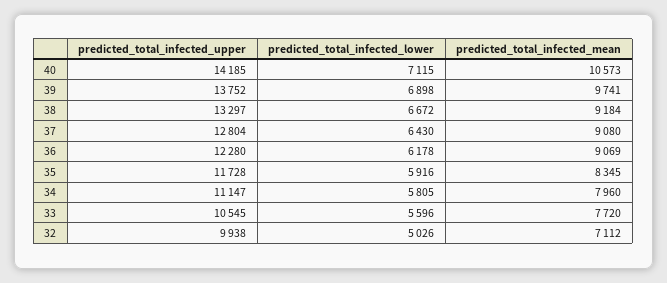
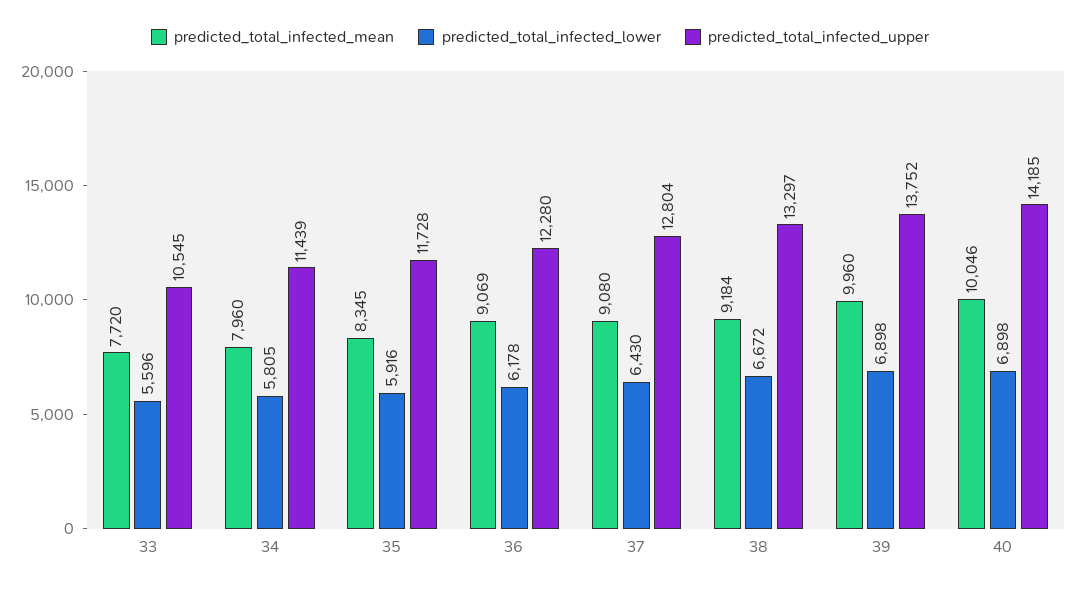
  {
    "predicted_total_infected_upper": {
      "40": 14185,
      "39": 13752,
      "38": 13297,
      "37": 12804,
      "36": 12280,
      "35": 11728,
-     "34": 11147,
+     "34": 11439,
-     "33": 10545,
+     "33": 10545
-     "32": 9938
    },
    "predicted_total_infected_lower": {
-     "40": 7115,
+     "40": 6898,
      "39": 6898,
      "38": 6672,
      "37": 6430,
      "36": 6178,
      "35": 5916,
      "34": 5805,
-     "33": 5596,
+     "33": 5596
-     "32": 5026
    },
    "predicted_total_infected_mean": {
-     "40": 10573,
+     "40": 10046,
-     "39": 9741,
+     "39": 9960,
      "38": 9184,
      "37": 9080,
      "36": 9069,
      "35": 8345,
      "34": 7960,
-     "33": 7720,
+     "33": 7720
-     "32": 7112
    }
  }

